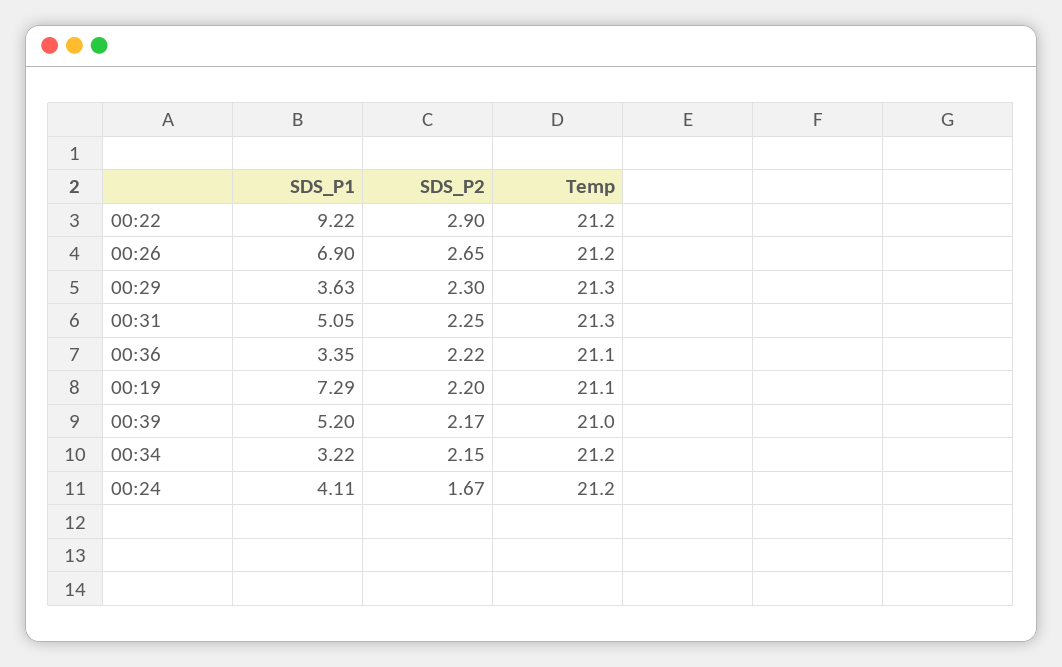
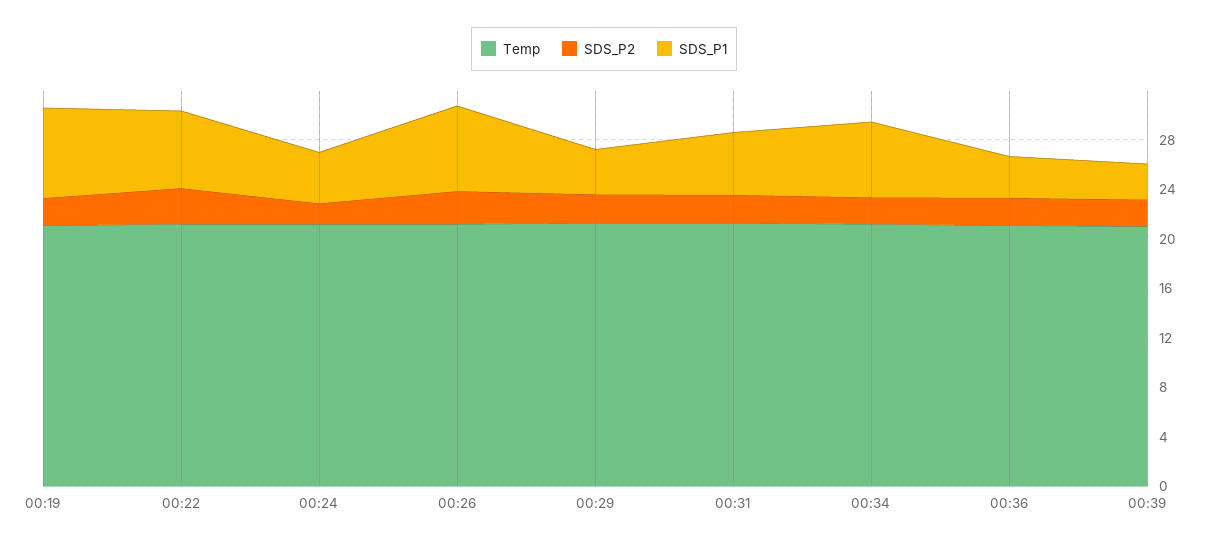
  {
    "SDS_P1": {
-     "00:22": 9.22,
+     "00:22": 6,
      "00:26": 6.9,
      "00:29": 3.63,
      "00:31": 5.05,
      "00:36": 3.35,
      "00:19": 7.29,
-     "00:39": 5.2,
+     "00:39": 3,
-     "00:34": 3.22,
+     "00:34": 6,
      "00:24": 4.11
    },
    "SDS_P2": {
      "00:22": 2.9,
      "00:26": 2.65,
      "00:29": 2.3,
      "00:31": 2.25,
      "00:36": 2.22,
      "00:19": 2.2,
      "00:39": 2.17,
      "00:34": 2.15,
      "00:24": 1.67
    },
    "Temp": {
      "00:22": 21.2,
      "00:26": 21.2,
      "00:29": 21.3,
      "00:31": 21.3,
      "00:36": 21.1,
      "00:19": 21.1,
      "00:39": 21,
      "00:34": 21.2,
      "00:24": 21.2
    }
  }

